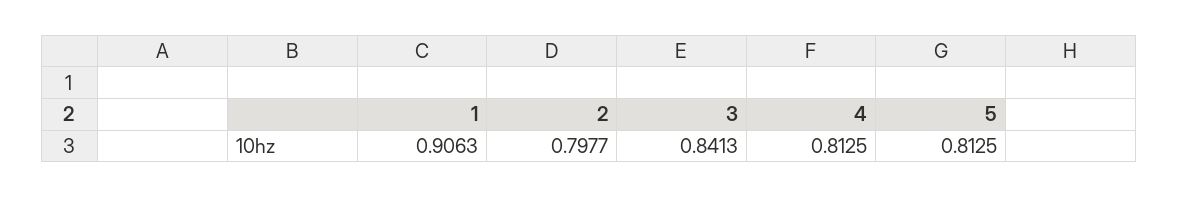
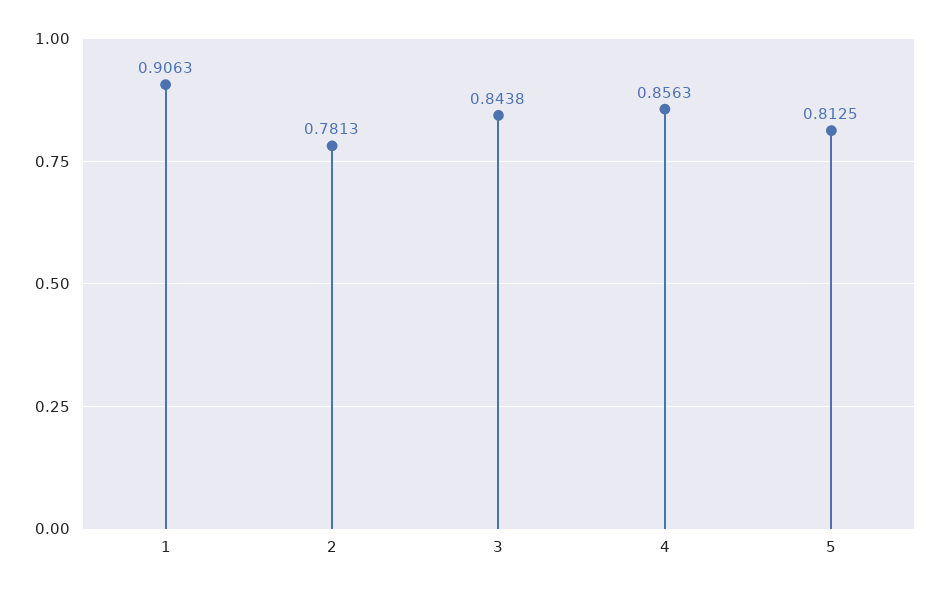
  {
    "1": 0.9063,
-   "2": 0.7977,
+   "2": 0.7813,
-   "3": 0.8413,
+   "3": 0.8438,
-   "4": 0.8125,
+   "4": 0.8563,
    "5": 0.8125
  }

